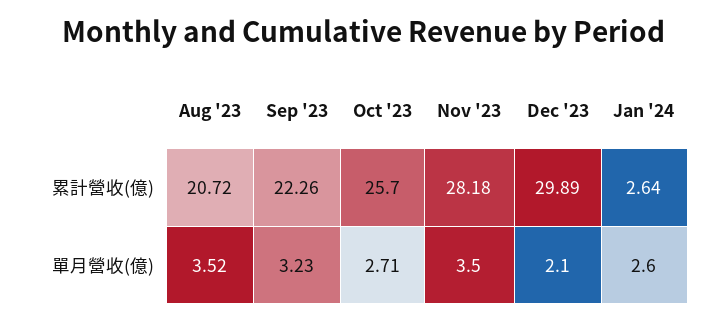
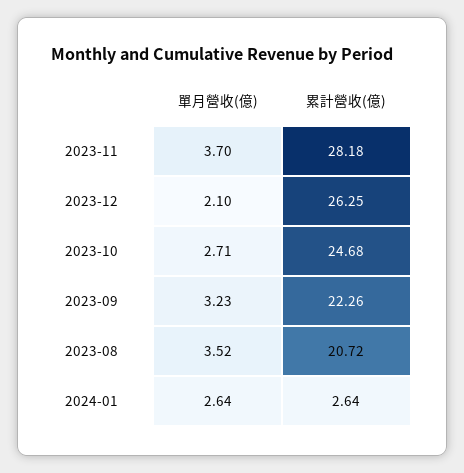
  {
    "Aug '23": {
      "累計營收(億)": 20.72,
      "單月營收(億)": 3.52
    },
    "Sep '23": {
      "累計營收(億)": 22.26,
      "單月營收(億)": 3.23
    },
    "Oct '23": {
-     "累計營收(億)": 25.7,
+     "累計營收(億)": 24.68,
      "單月營收(億)": 2.71
    },
    "Nov '23": {
      "累計營收(億)": 28.18,
-     "單月營收(億)": 3.5
+     "單月營收(億)": 3.7
    },
    "Dec '23": {
-     "累計營收(億)": 29.89,
+     "累計營收(億)": 26.25,
      "單月營收(億)": 2.1
    },
    "Jan '24": {
      "累計營收(億)": 2.64,
-     "單月營收(億)": 2.6
+     "單月營收(億)": 2.64
    }
  }

